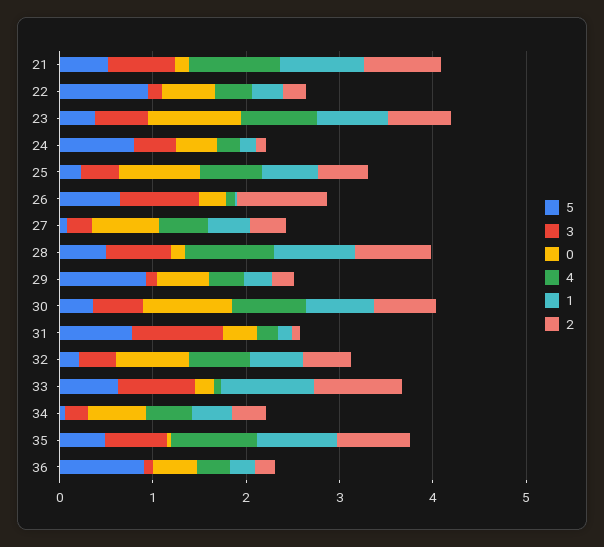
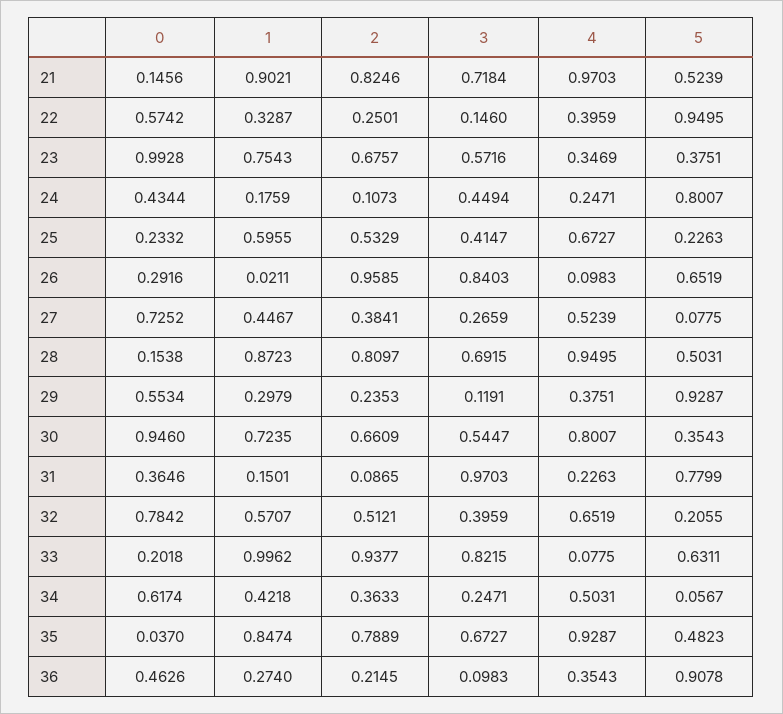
  {
    "5": {
      "21": 0.5239,
      "22": 0.9495,
      "23": 0.3751,
      "24": 0.8007,
      "25": 0.2263,
      "26": 0.6519,
      "27": 0.0775,
      "28": 0.5031,
      "29": 0.9287,
      "30": 0.3543,
      "31": 0.7799,
      "32": 0.2055,
      "33": 0.6311,
      "34": 0.0567,
      "35": 0.4823,
      "36": 0.9078
    },
    "3": {
      "21": 0.7184,
      "22": 0.146,
      "23": 0.5716,
      "24": 0.4494,
      "25": 0.4147,
      "26": 0.8403,
      "27": 0.2659,
      "28": 0.6915,
      "29": 0.1191,
      "30": 0.5447,
      "31": 0.9703,
      "32": 0.3959,
      "33": 0.8215,
      "34": 0.2471,
      "35": 0.6727,
      "36": 0.0983
    },
    "0": {
      "21": 0.1456,
      "22": 0.5742,
      "23": 0.9928,
      "24": 0.4344,
-     "25": 0.8,
+     "25": 0.2332,
      "26": 0.2916,
      "27": 0.7252,
      "28": 0.1538,
      "29": 0.5534,
      "30": 0.946,
      "31": 0.3646,
      "32": 0.7842,
      "33": 0.2018,
      "34": 0.6174,
      "35": 0.037,
      "36": 0.4626
    },
    "4": {
      "21": 0.9703,
      "22": 0.3959,
-     "23": 0.8,
+     "23": 0.3469,
      "24": 0.2471,
      "25": 0.6727,
      "26": 0.0983,
      "27": 0.5239,
      "28": 0.9495,
      "29": 0.3751,
      "30": 0.8007,
      "31": 0.2263,
      "32": 0.6519,
      "33": 0.0775,
      "34": 0.5031,
      "35": 0.9287,
      "36": 0.3543
    },
    "1": {
      "21": 0.9021,
      "22": 0.3287,
      "23": 0.7543,
      "24": 0.1759,
      "25": 0.5955,
      "26": 0.0211,
      "27": 0.4467,
      "28": 0.8723,
      "29": 0.2979,
      "30": 0.7235,
      "31": 0.1501,
      "32": 0.5707,
      "33": 0.9962,
      "34": 0.4218,
      "35": 0.8474,
      "36": 0.274
    },
    "2": {
      "21": 0.8246,
      "22": 0.2501,
      "23": 0.6757,
      "24": 0.1073,
      "25": 0.5329,
      "26": 0.9585,
      "27": 0.3841,
      "28": 0.8097,
      "29": 0.2353,
      "30": 0.6609,
      "31": 0.0865,
      "32": 0.5121,
      "33": 0.9377,
      "34": 0.3633,
      "35": 0.7889,
      "36": 0.2145
    }
  }

